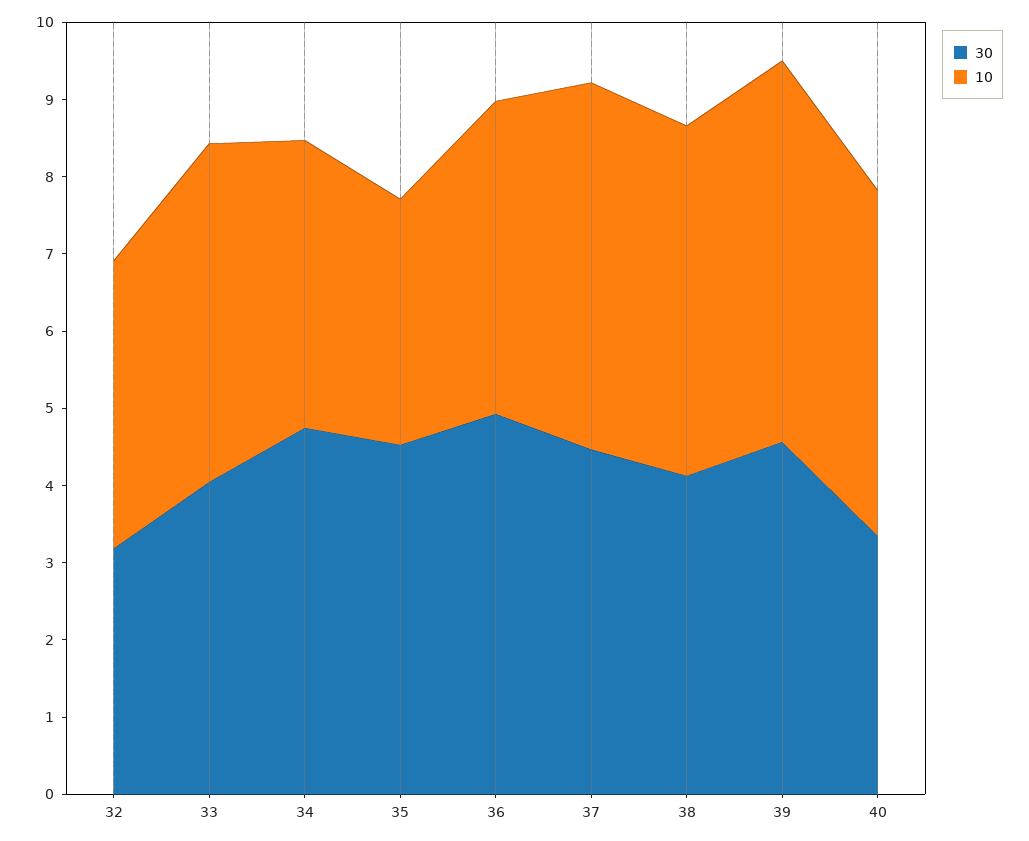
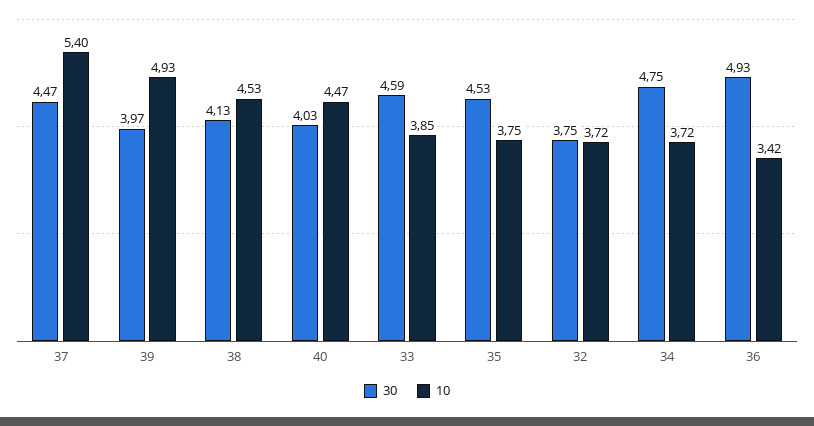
  {
    "30": {
-     "32": 3.2,
+     "32": 3.75,
-     "33": 4,
+     "33": 4.59,
      "34": 4.75,
      "35": 4.53,
      "36": 4.93,
      "37": 4.47,
      "38": 4.13,
-     "39": 4.6,
+     "39": 3.97,
-     "40": 3.4
+     "40": 4.03
    },
    "10": {
      "32": 3.72,
-     "33": 4.4,
+     "33": 3.85,
      "34": 3.72,
-     "35": 3.2,
+     "35": 3.75,
-     "36": 4,
+     "36": 3.42,
-     "37": 4.8,
+     "37": 5.4,
      "38": 4.53,
      "39": 4.93,
      "40": 4.47
    }
  }

